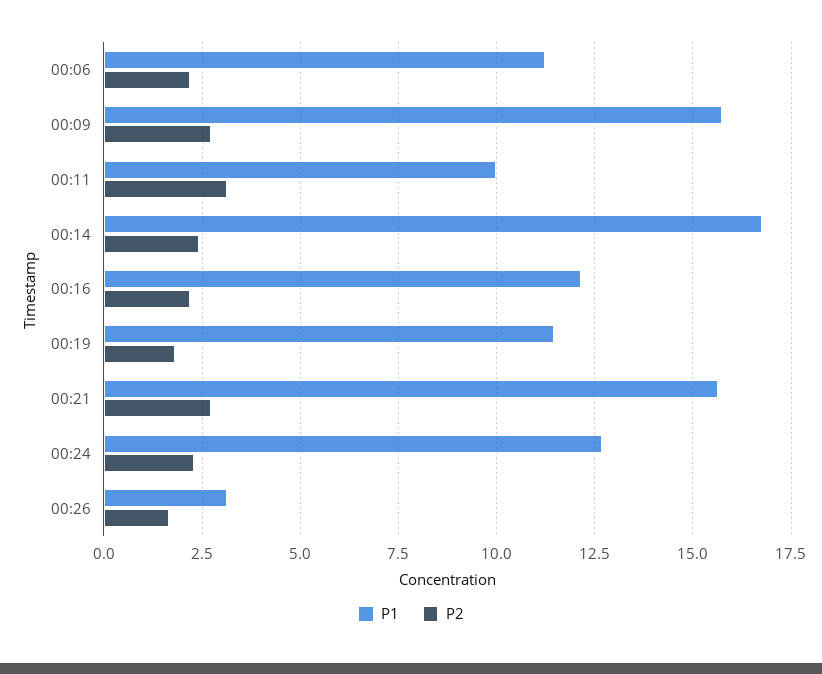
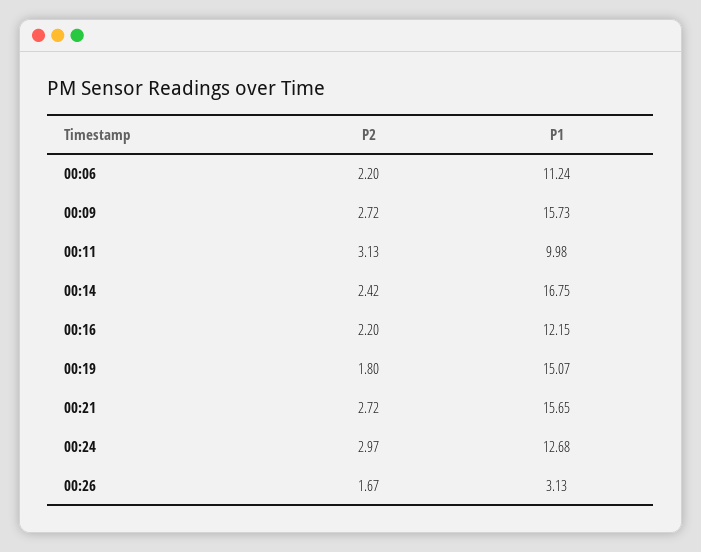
  {
    "P1": {
      "00:06": 11.24,
      "00:09": 15.73,
      "00:11": 9.98,
      "00:14": 16.75,
      "00:16": 12.15,
-     "00:19": 11.5,
+     "00:19": 15.07,
      "00:21": 15.65,
      "00:24": 12.68,
      "00:26": 3.13
    },
    "P2": {
      "00:06": 2.2,
      "00:09": 2.72,
      "00:11": 3.13,
      "00:14": 2.42,
      "00:16": 2.2,
      "00:19": 1.8,
      "00:21": 2.72,
-     "00:24": 2.25,
+     "00:24": 2.97,
      "00:26": 1.67
    }
  }

